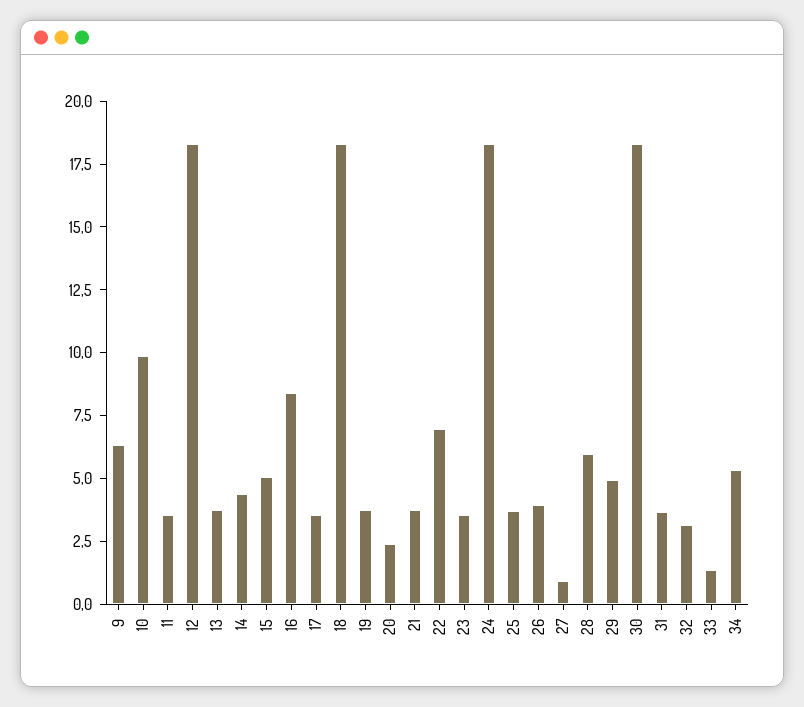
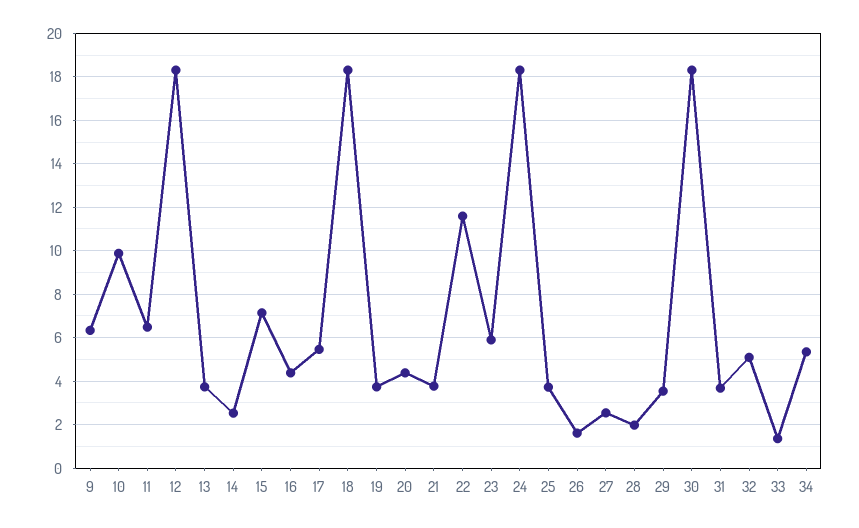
  {
    "9": 6.5,
    "10": 10,
-   "11": 3.5,
+   "11": 6.5,
    "12": 18.5,
    "13": 3.5,
-   "14": 4.5,
+   "14": 2.5,
-   "15": 5,
+   "15": 7,
-   "16": 8.5,
+   "16": 4.5,
-   "17": 3.5,
+   "17": 5.5,
    "18": 18.5,
    "19": 3.5,
-   "20": 2.5,
+   "20": 4.5,
    "21": 4,
-   "22": 7,
+   "22": 11.5,
-   "23": 3.5,
+   "23": 6,
    "24": 18.5,
    "25": 3.5,
-   "26": 4,
+   "26": 1.5,
-   "27": 1,
+   "27": 2.5,
-   "28": 6,
+   "28": 2,
-   "29": 5,
+   "29": 3.5,
    "30": 18.5,
    "31": 3.5,
-   "32": 3,
+   "32": 5,
    "33": 1.5,
    "34": 5.5
  }

